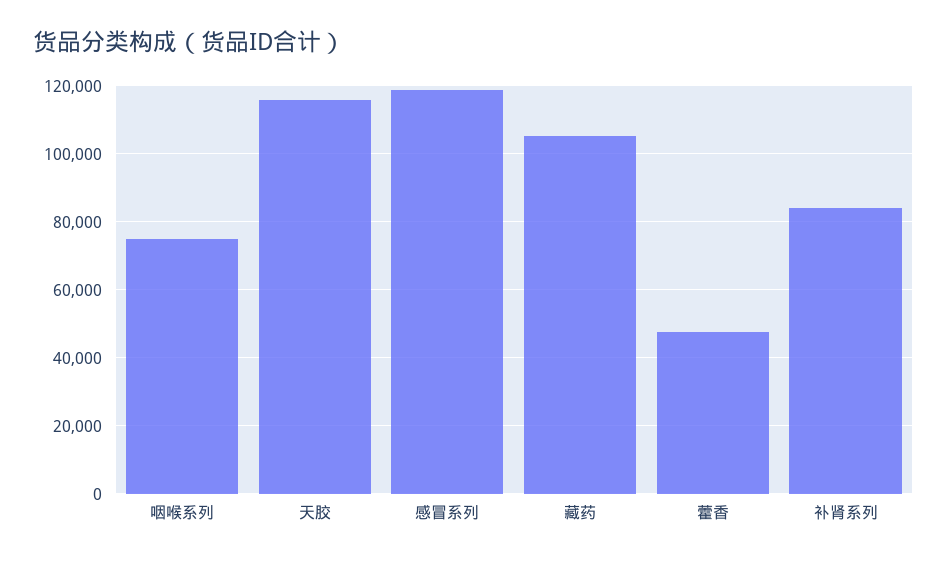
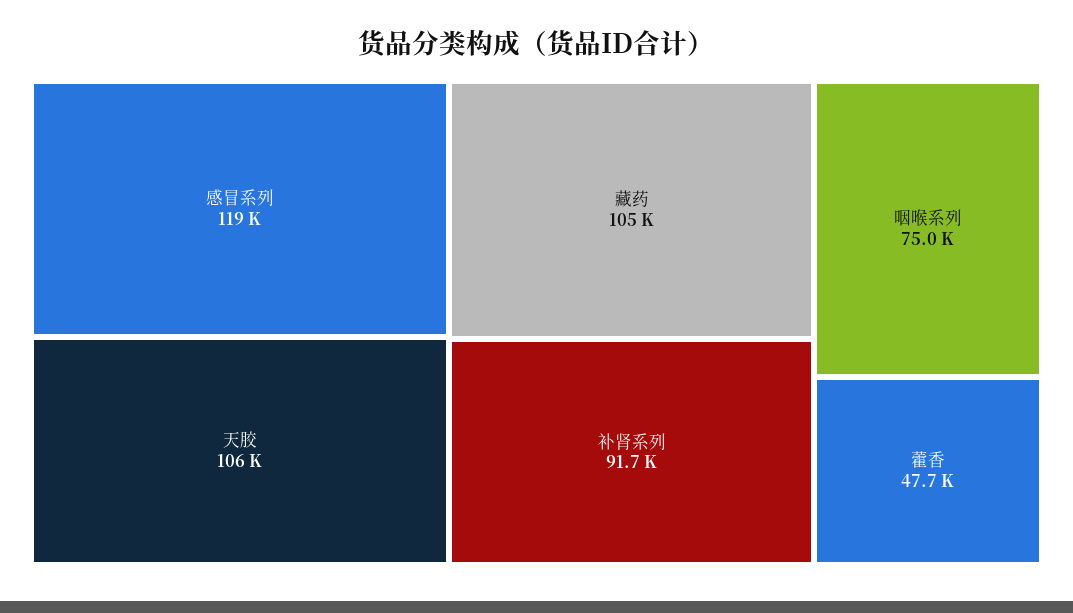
  {
    "咽喉系列": 75000,
-   "天胶": 116000,
+   "天胶": 106000,
    "感冒系列": 119000,
    "藏药": 105000,
    "藿香": 47700,
-   "补肾系列": 84000
+   "补肾系列": 91700
  }

